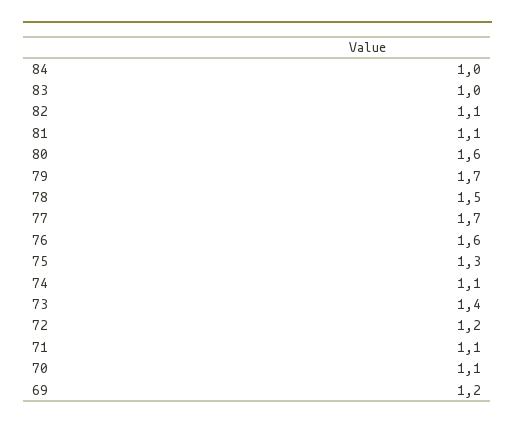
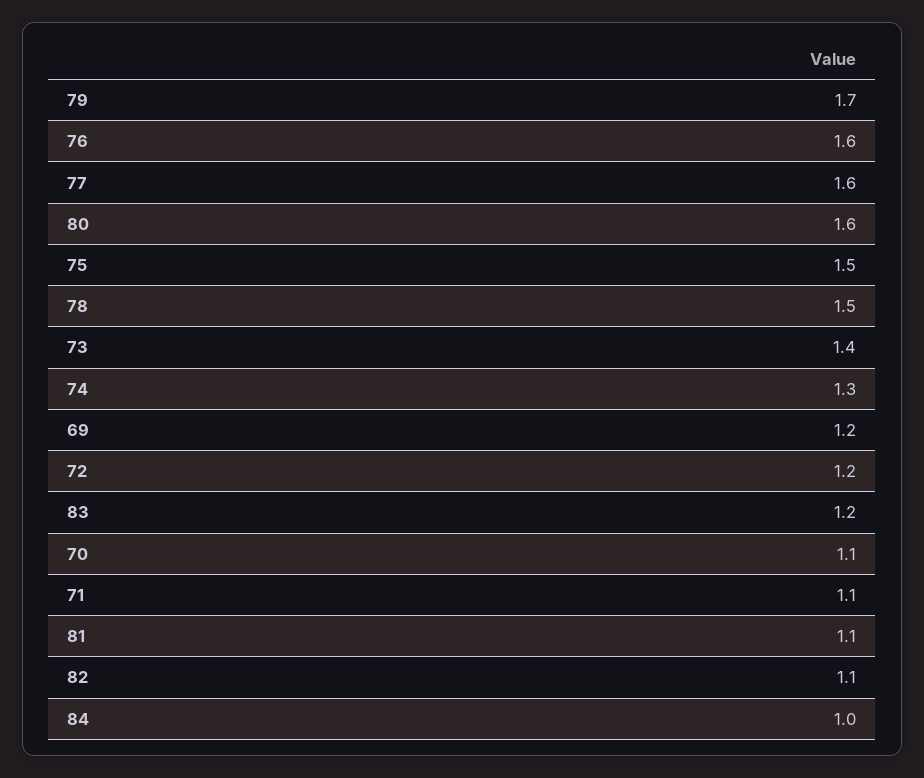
  {
    "84": 1,
-   "83": 1,
+   "83": 1.2,
    "82": 1.1,
    "81": 1.1,
    "80": 1.6,
    "79": 1.7,
    "78": 1.5,
-   "77": 1.7,
+   "77": 1.6,
    "76": 1.6,
-   "75": 1.3,
+   "75": 1.5,
-   "74": 1.1,
+   "74": 1.3,
    "73": 1.4,
    "72": 1.2,
    "71": 1.1,
    "70": 1.1,
    "69": 1.2
  }

